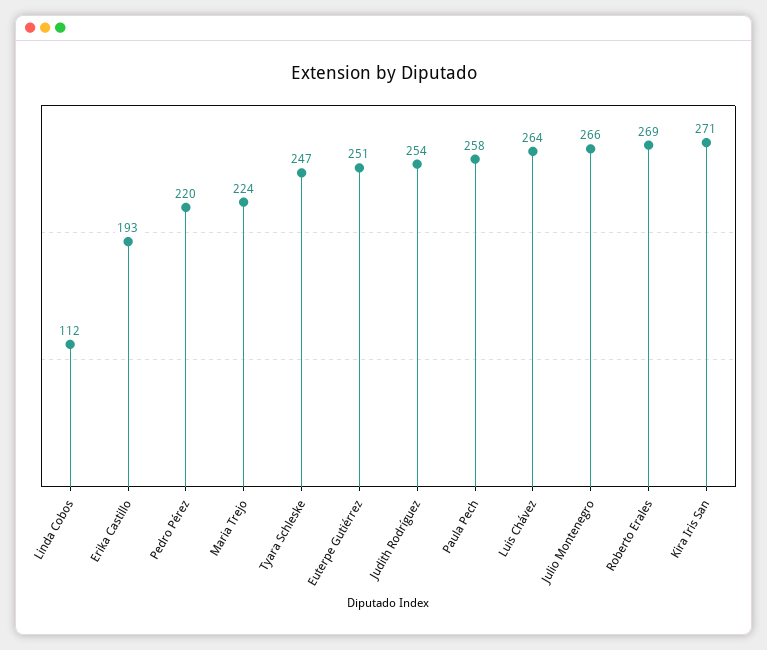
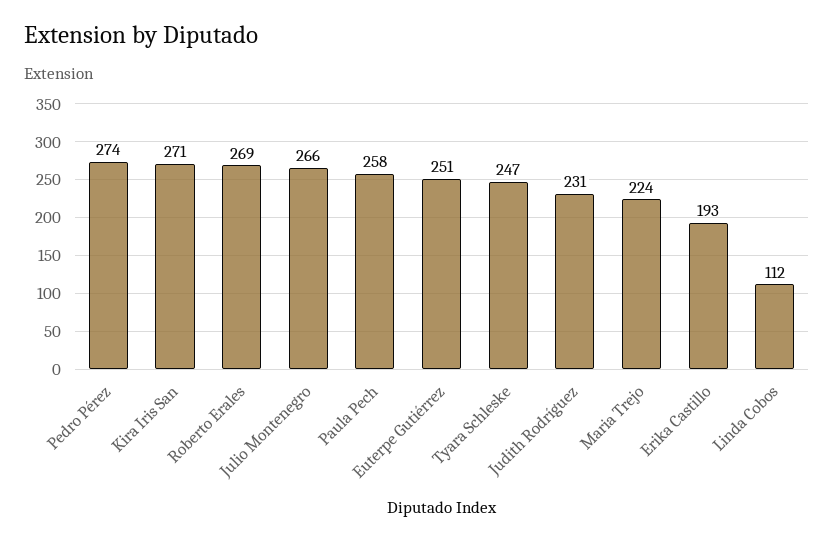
  {
    "Linda Cobos": 112,
    "Erika Castillo": 193,
-   "Pedro Pérez": 220,
+   "Pedro Pérez": 274,
    "Maria Trejo": 224,
    "Tyara Schleske": 247,
    "Euterpe Gutiérrez": 251,
-   "Judith Rodríguez": 254,
+   "Judith Rodríguez": 231,
    "Paula Pech": 258,
-   "Luis Chávez": 264,
    "Julio Montenegro": 266,
    "Roberto Erales": 269,
    "Kira Iris San": 271
  }

